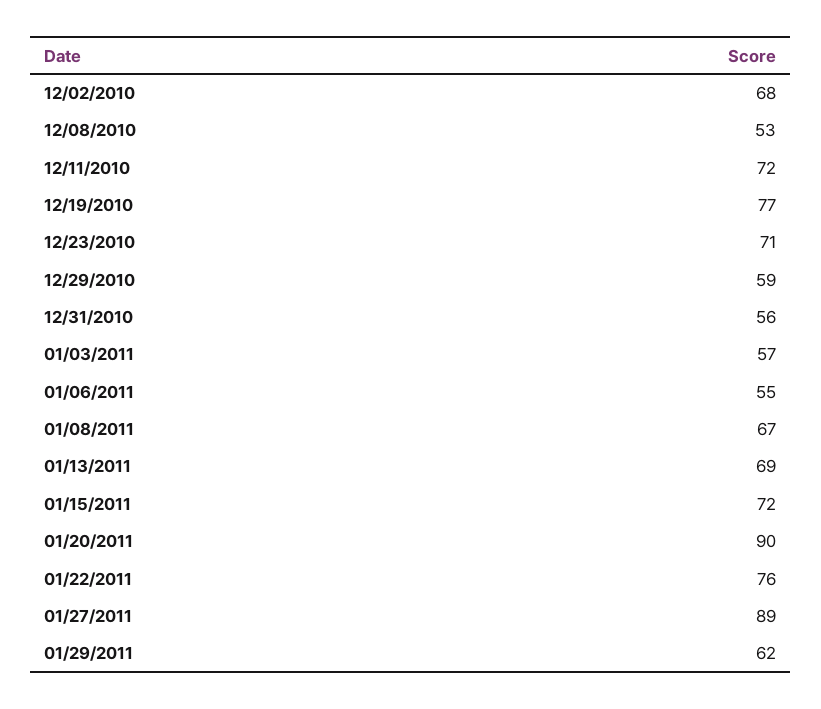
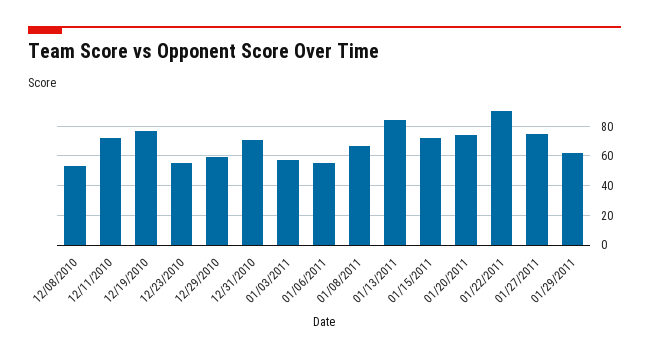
  {
-   "12/02/2010": 68,
    "12/08/2010": 53,
    "12/11/2010": 72,
    "12/19/2010": 77,
-   "12/23/2010": 71,
+   "12/23/2010": 55,
    "12/29/2010": 59,
-   "12/31/2010": 56,
+   "12/31/2010": 70,
    "01/03/2011": 57,
    "01/06/2011": 55,
    "01/08/2011": 67,
-   "01/13/2011": 69,
+   "01/13/2011": 85,
    "01/15/2011": 72,
-   "01/20/2011": 90,
+   "01/20/2011": 75,
-   "01/22/2011": 76,
+   "01/22/2011": 90,
-   "01/27/2011": 89,
+   "01/27/2011": 75,
    "01/29/2011": 62
  }

